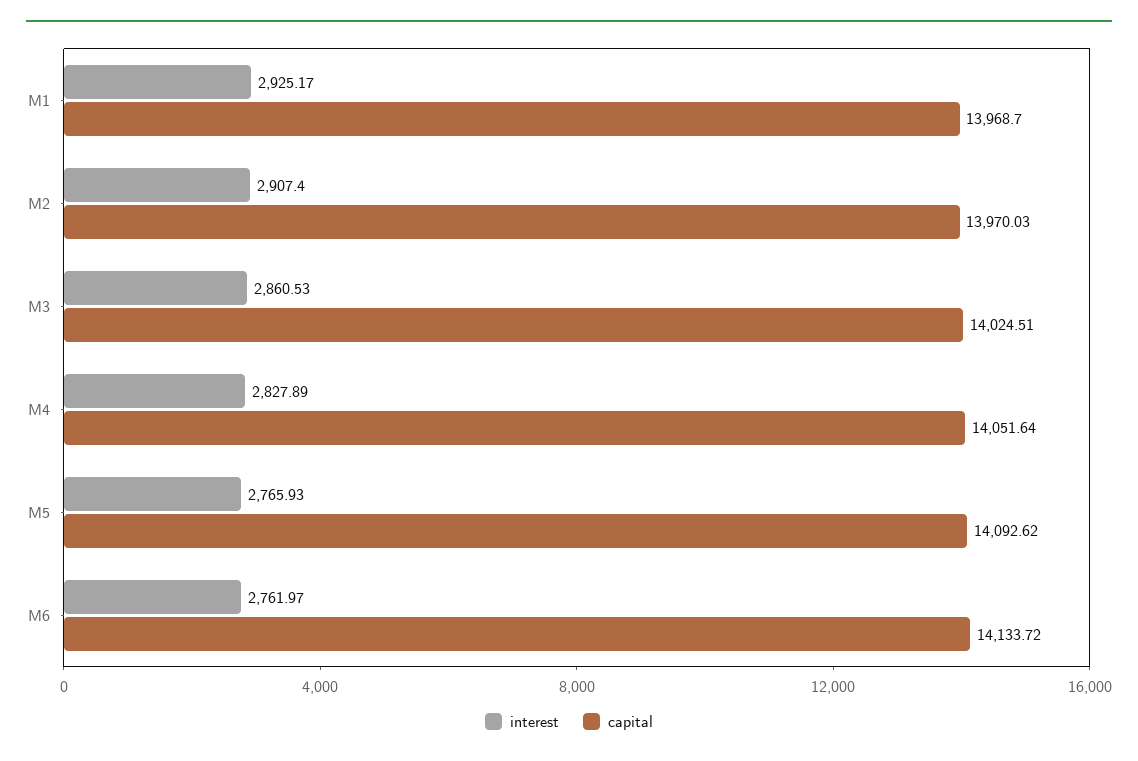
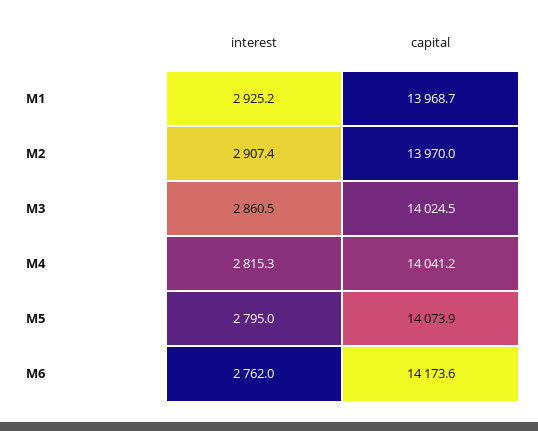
  {
    "interest": {
      "M1": 2925.17,
      "M2": 2907.4,
      "M3": 2860.53,
-     "M4": 2827.89,
+     "M4": 2815.3,
-     "M5": 2765.93,
+     "M5": 2795,
      "M6": 2761.97
    },
    "capital": {
      "M1": 13968.7,
      "M2": 13970.03,
      "M3": 14024.51,
-     "M4": 14051.64,
+     "M4": 14041.2,
-     "M5": 14092.62,
+     "M5": 14073.9,
-     "M6": 14133.72
+     "M6": 14173.6
    }
  }

